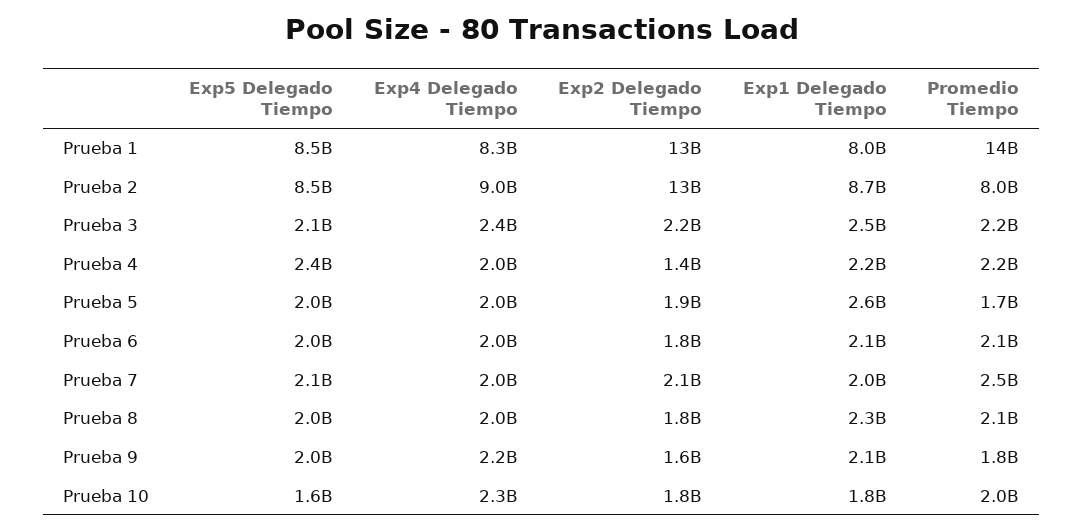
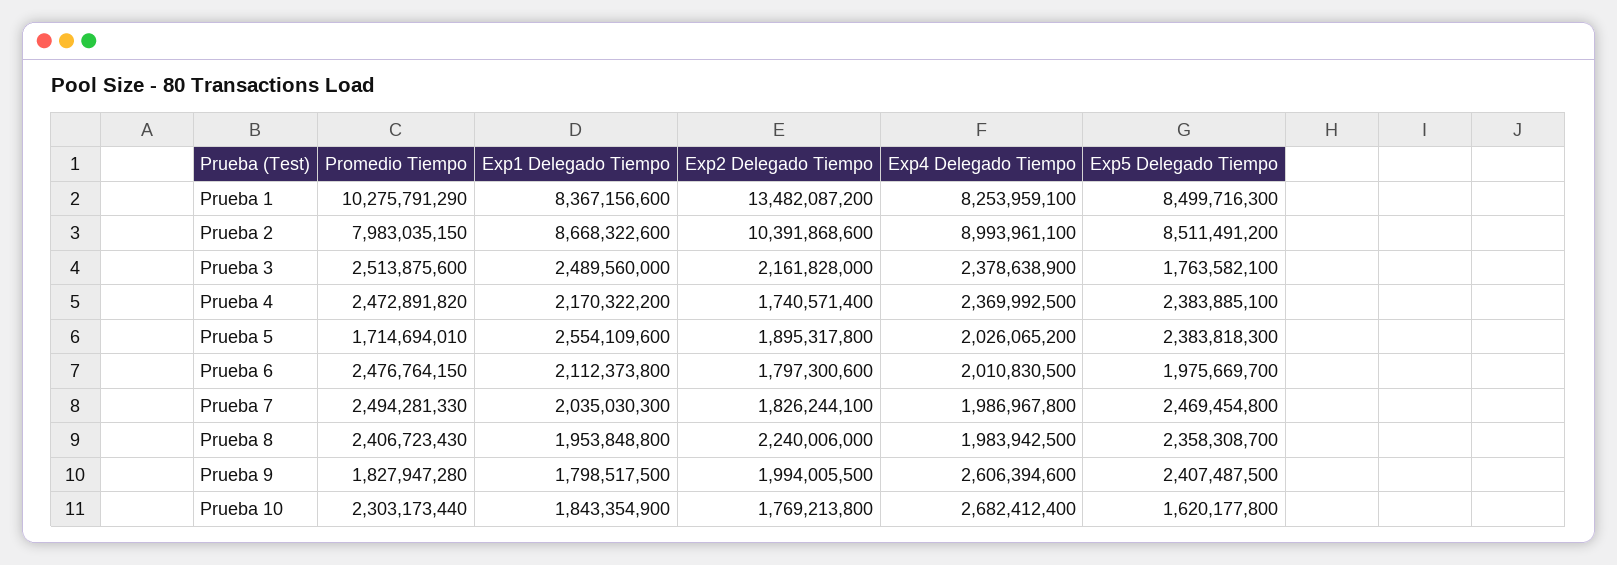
  {
    "Exp5 Delegado Tiempo": {
      "Prueba 1": 8499716300,
      "Prueba 2": 8511491200,
-     "Prueba 3": 2100000000,
+     "Prueba 3": 1763582100,
      "Prueba 4": 2383885100,
-     "Prueba 5": 2000000000,
+     "Prueba 5": 2383818300,
      "Prueba 6": 1975669700,
-     "Prueba 7": 2100000000,
+     "Prueba 7": 2469454800,
-     "Prueba 8": 2000000000,
+     "Prueba 8": 2358308700,
-     "Prueba 9": 2000000000,
+     "Prueba 9": 2407487500,
      "Prueba 10": 1620177800
    },
    "Exp4 Delegado Tiempo": {
      "Prueba 1": 8253959100,
      "Prueba 2": 8993961100,
      "Prueba 3": 2378638900,
-     "Prueba 4": 2000000000,
+     "Prueba 4": 2369992500,
      "Prueba 5": 2026065200,
      "Prueba 6": 2010830500,
      "Prueba 7": 1986967800,
      "Prueba 8": 1983942500,
-     "Prueba 9": 2200000000,
+     "Prueba 9": 2606394600,
-     "Prueba 10": 2300000000
+     "Prueba 10": 2682412400
    },
    "Exp2 Delegado Tiempo": {
      "Prueba 1": 13482087200,
-     "Prueba 2": 13000000000,
+     "Prueba 2": 10391868600,
      "Prueba 3": 2161828000,
-     "Prueba 4": 1400000000,
+     "Prueba 4": 1740571400,
      "Prueba 5": 1895317800,
      "Prueba 6": 1797300600,
-     "Prueba 7": 2100000000,
+     "Prueba 7": 1826244100,
-     "Prueba 8": 1800000000,
+     "Prueba 8": 2240006000,
-     "Prueba 9": 1600000000,
+     "Prueba 9": 1994005500,
      "Prueba 10": 1769213800
    },
    "Exp1 Delegado Tiempo": {
-     "Prueba 1": 8000000000,
+     "Prueba 1": 8367156600,
      "Prueba 2": 8668322600,
      "Prueba 3": 2489560000,
      "Prueba 4": 2170322200,
      "Prueba 5": 2554109600,
      "Prueba 6": 2112373800,
      "Prueba 7": 2035030300,
-     "Prueba 8": 2300000000,
+     "Prueba 8": 1953848800,
-     "Prueba 9": 2100000000,
+     "Prueba 9": 1798517500,
      "Prueba 10": 1843354900
    },
    "Promedio Tiempo": {
-     "Prueba 1": 14000000000,
+     "Prueba 1": 10275791290,
      "Prueba 2": 7983035150,
-     "Prueba 3": 2200000000,
+     "Prueba 3": 2513875600,
-     "Prueba 4": 2200000000,
+     "Prueba 4": 2472891820,
      "Prueba 5": 1714694010,
-     "Prueba 6": 2100000000,
+     "Prueba 6": 2476764150,
      "Prueba 7": 2494281330,
-     "Prueba 8": 2100000000,
+     "Prueba 8": 2406723430,
      "Prueba 9": 1827947280,
-     "Prueba 10": 2000000000
+     "Prueba 10": 2303173440
    }
  }

